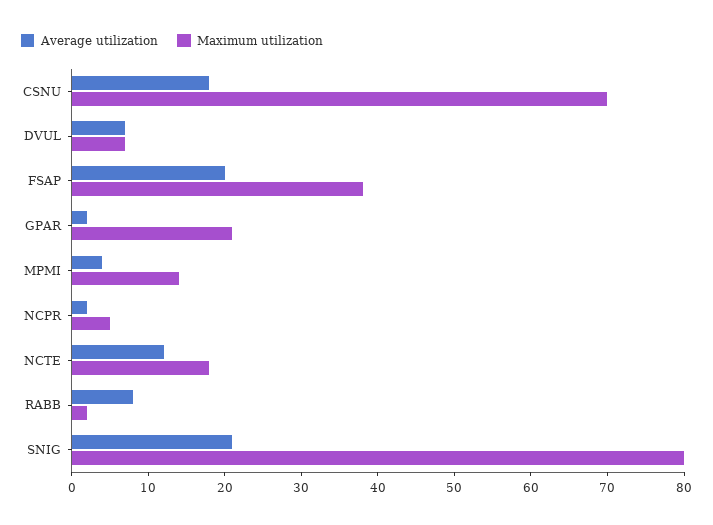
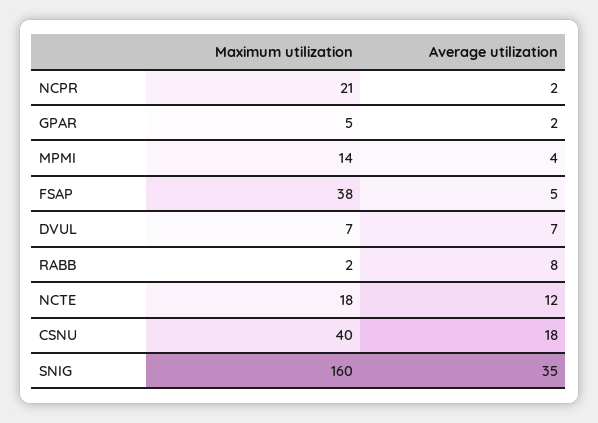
  {
    "Average utilization": {
      "CSNU": 18,
      "DVUL": 7,
-     "FSAP": 20,
+     "FSAP": 5,
      "GPAR": 2,
      "MPMI": 4,
      "NCPR": 2,
      "NCTE": 12,
      "RABB": 8,
-     "SNIG": 20
+     "SNIG": 35
    },
    "Maximum utilization": {
-     "CSNU": 70,
+     "CSNU": 40,
      "DVUL": 7,
      "FSAP": 38,
-     "GPAR": 20,
+     "GPAR": 5,
      "MPMI": 14,
-     "NCPR": 5,
+     "NCPR": 21,
      "NCTE": 18,
      "RABB": 2,
-     "SNIG": 80
+     "SNIG": 160
    }
  }

